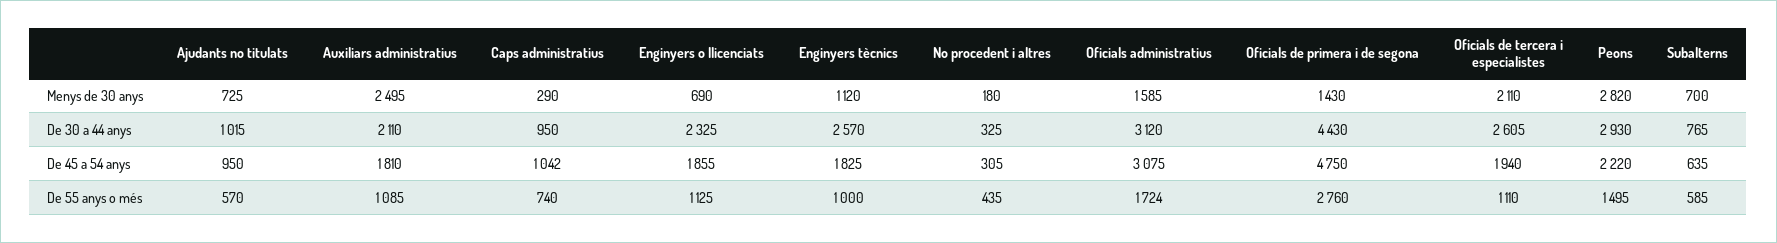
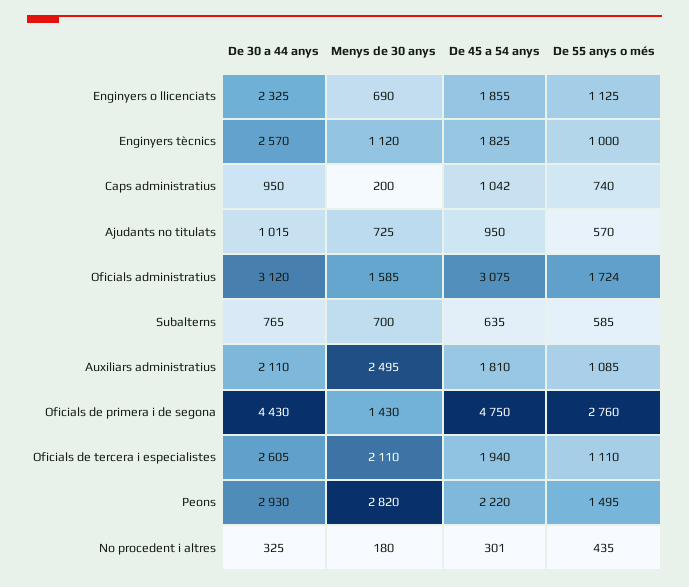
  {
    "Ajudants no titulats": {
      "Menys de 30 anys": 725,
      "De 30 a 44 anys": 1015,
      "De 45 a 54 anys": 950,
      "De 55 anys o més": 570
    },
    "Auxiliars administratius": {
      "Menys de 30 anys": 2495,
      "De 30 a 44 anys": 2110,
      "De 45 a 54 anys": 1810,
      "De 55 anys o més": 1085
    },
    "Caps administratius": {
-     "Menys de 30 anys": 290,
+     "Menys de 30 anys": 200,
      "De 30 a 44 anys": 950,
      "De 45 a 54 anys": 1042,
      "De 55 anys o més": 740
    },
    "Enginyers o llicenciats": {
      "Menys de 30 anys": 690,
      "De 30 a 44 anys": 2325,
      "De 45 a 54 anys": 1855,
      "De 55 anys o més": 1125
    },
    "Enginyers tècnics": {
      "Menys de 30 anys": 1120,
      "De 30 a 44 anys": 2570,
      "De 45 a 54 anys": 1825,
      "De 55 anys o més": 1000
    },
    "No procedent i altres": {
      "Menys de 30 anys": 180,
      "De 30 a 44 anys": 325,
-     "De 45 a 54 anys": 305,
+     "De 45 a 54 anys": 301,
      "De 55 anys o més": 435
    },
    "Oficials administratius": {
      "Menys de 30 anys": 1585,
      "De 30 a 44 anys": 3120,
      "De 45 a 54 anys": 3075,
      "De 55 anys o més": 1724
    },
    "Oficials de primera i de segona": {
      "Menys de 30 anys": 1430,
      "De 30 a 44 anys": 4430,
      "De 45 a 54 anys": 4750,
      "De 55 anys o més": 2760
    },
    "Oficials de tercera i especialistes": {
      "Menys de 30 anys": 2110,
      "De 30 a 44 anys": 2605,
      "De 45 a 54 anys": 1940,
      "De 55 anys o més": 1110
    },
    "Peons": {
      "Menys de 30 anys": 2820,
      "De 30 a 44 anys": 2930,
      "De 45 a 54 anys": 2220,
      "De 55 anys o més": 1495
    },
    "Subalterns": {
      "Menys de 30 anys": 700,
      "De 30 a 44 anys": 765,
      "De 45 a 54 anys": 635,
      "De 55 anys o més": 585
    }
  }

